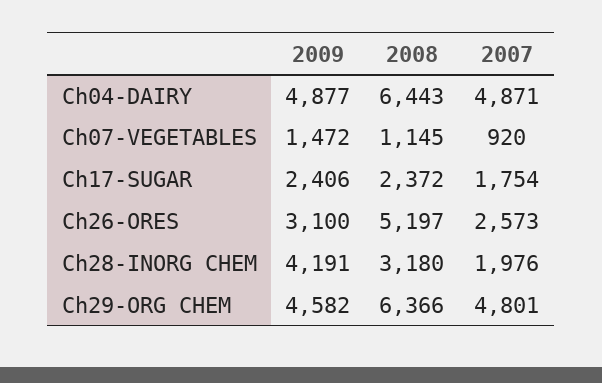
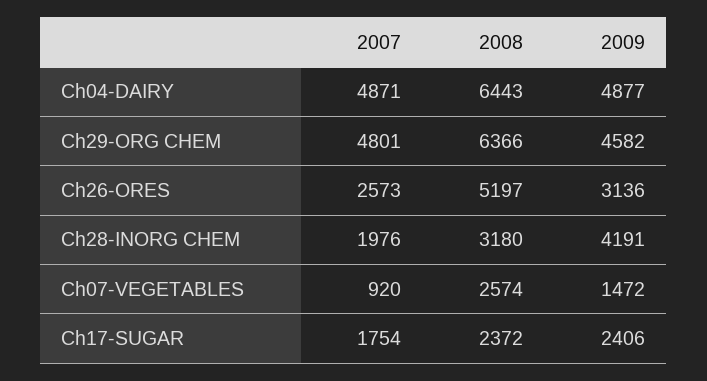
  {
    "2009": {
      "Ch04-DAIRY": 4877,
      "Ch07-VEGETABLES": 1472,
      "Ch17-SUGAR": 2406,
-     "Ch26-ORES": 3100,
+     "Ch26-ORES": 3136,
      "Ch28-INORG CHEM": 4191,
      "Ch29-ORG CHEM": 4582
    },
    "2008": {
      "Ch04-DAIRY": 6443,
-     "Ch07-VEGETABLES": 1145,
+     "Ch07-VEGETABLES": 2574,
      "Ch17-SUGAR": 2372,
      "Ch26-ORES": 5197,
      "Ch28-INORG CHEM": 3180,
      "Ch29-ORG CHEM": 6366
    },
    "2007": {
      "Ch04-DAIRY": 4871,
      "Ch07-VEGETABLES": 920,
      "Ch17-SUGAR": 1754,
      "Ch26-ORES": 2573,
      "Ch28-INORG CHEM": 1976,
      "Ch29-ORG CHEM": 4801
    }
  }

